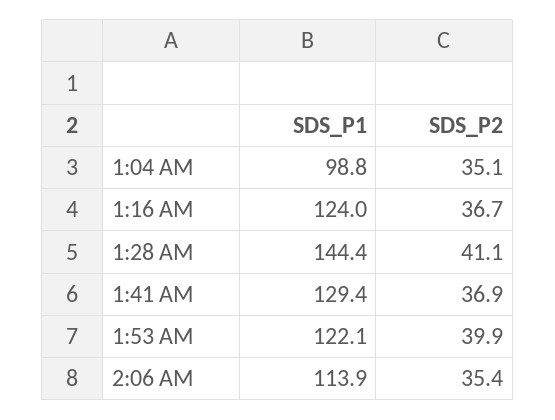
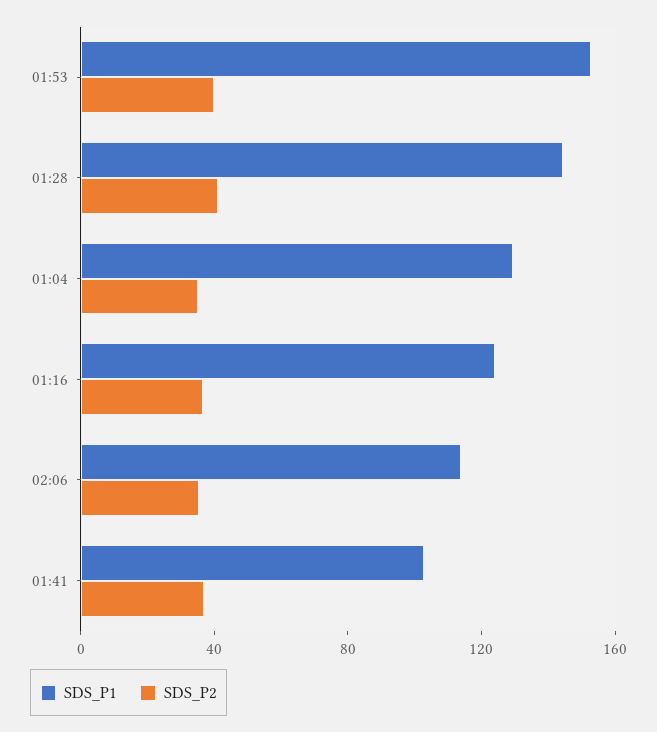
  {
    "SDS_P1": {
-     "1:04 AM": 98.8,
+     "1:04 AM": 130,
      "1:16 AM": 124,
      "1:28 AM": 144.4,
-     "1:41 AM": 129.4,
+     "1:41 AM": 100,
-     "1:53 AM": 122.1,
+     "1:53 AM": 150,
      "2:06 AM": 113.9
    },
    "SDS_P2": {
      "1:04 AM": 35.1,
      "1:16 AM": 36.7,
      "1:28 AM": 41.1,
      "1:41 AM": 36.9,
      "1:53 AM": 39.9,
      "2:06 AM": 35.4
    }
  }

